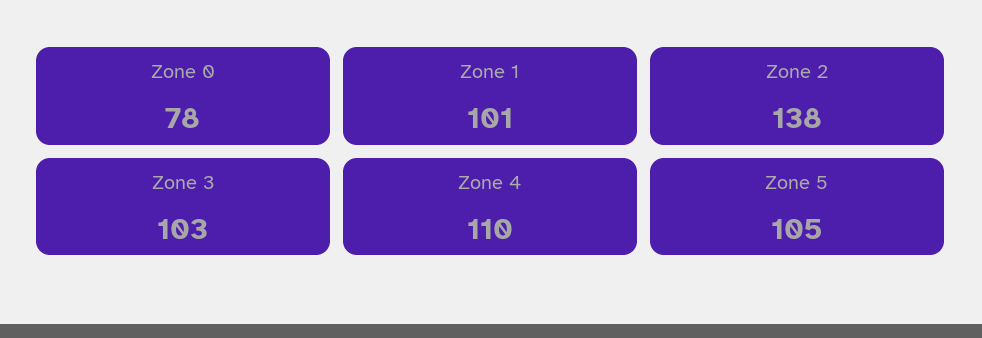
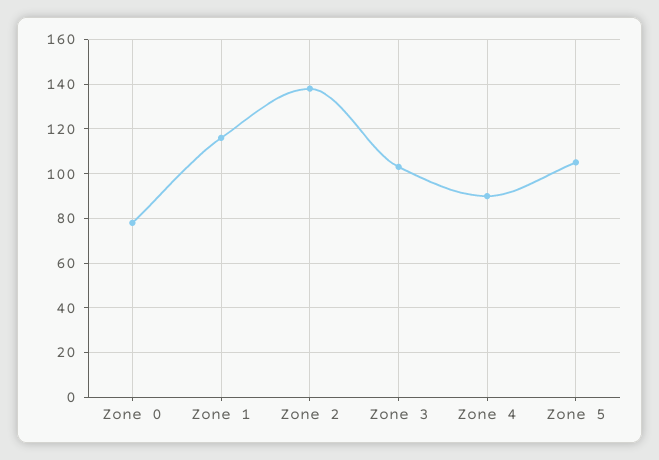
  {
    "Zone 0": 78,
-   "Zone 1": 101,
+   "Zone 1": 115,
    "Zone 2": 138,
    "Zone 3": 103,
-   "Zone 4": 110,
+   "Zone 4": 90,
    "Zone 5": 105
  }

